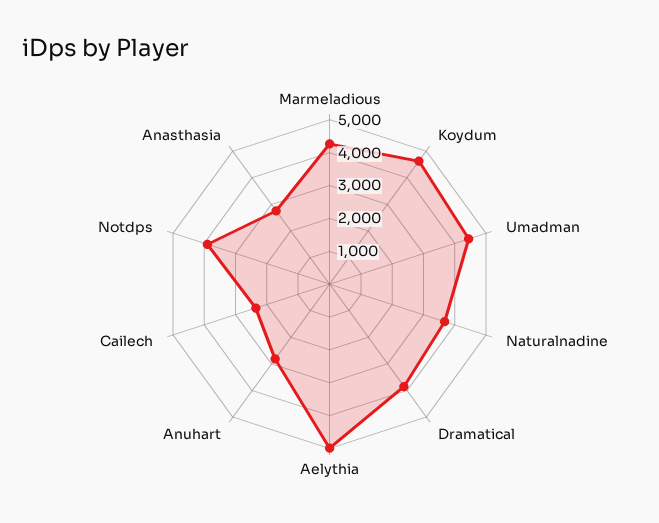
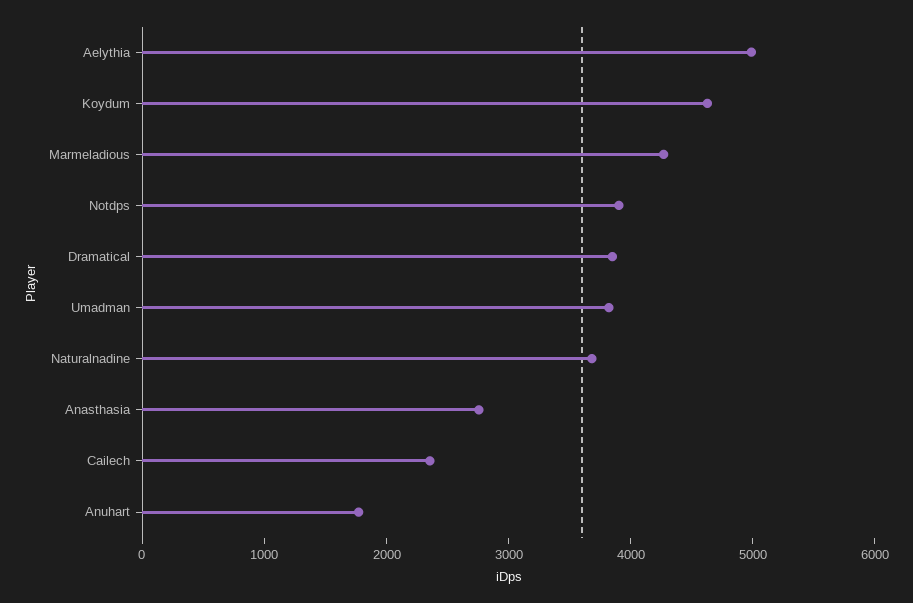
  {
    "Marmeladious": 4200,
    "Koydum": 4600,
-   "Umadman": 4500,
+   "Umadman": 3800,
    "Naturalnadine": 3600,
    "Dramatical": 3800,
    "Aelythia": 5000,
-   "Anuhart": 2750,
+   "Anuhart": 1800,
    "Cailech": 2400,
    "Notdps": 4000,
    "Anasthasia": 2800
  }

